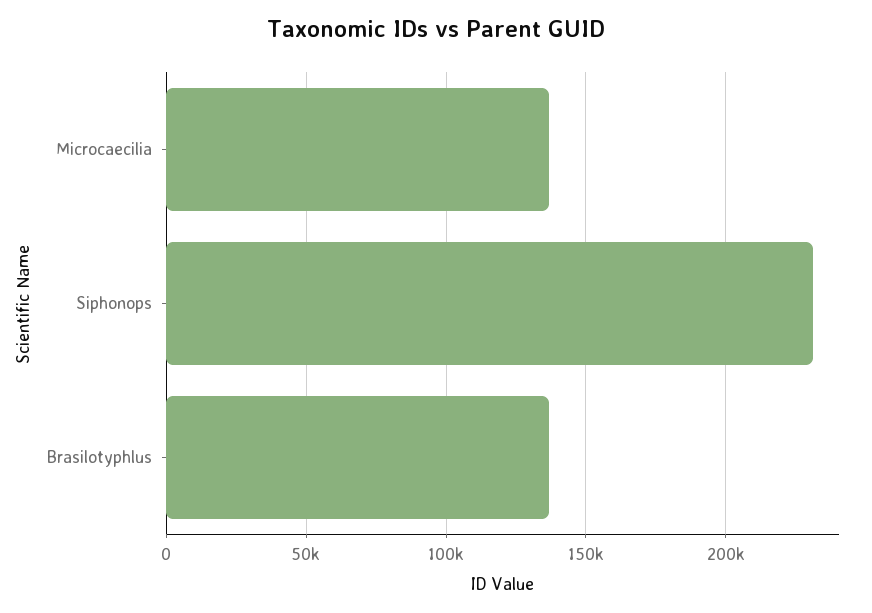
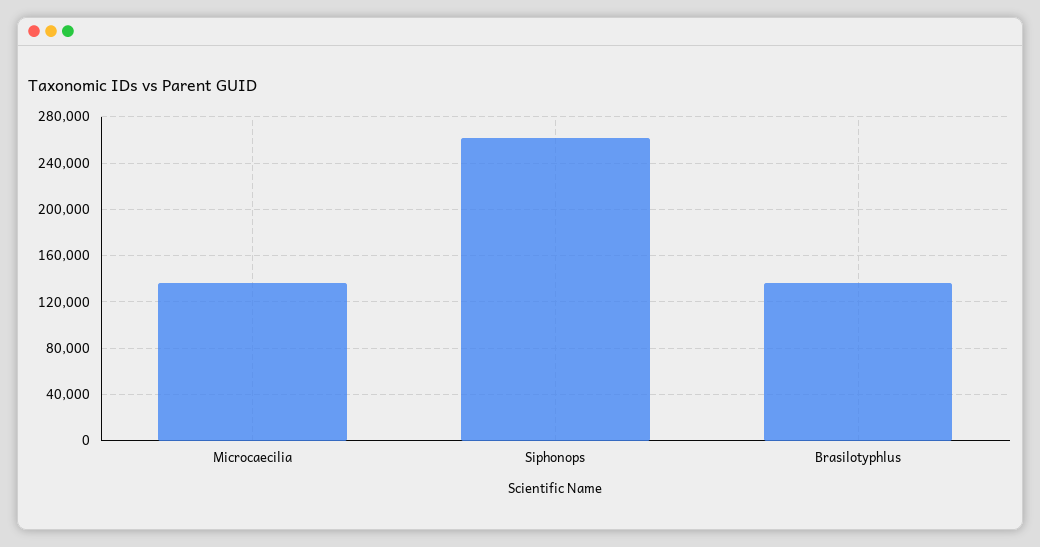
  {
    "Microcaecilia": 135000,
-   "Siphonops": 230000,
+   "Siphonops": 260000,
    "Brasilotyphlus": 135000
  }

